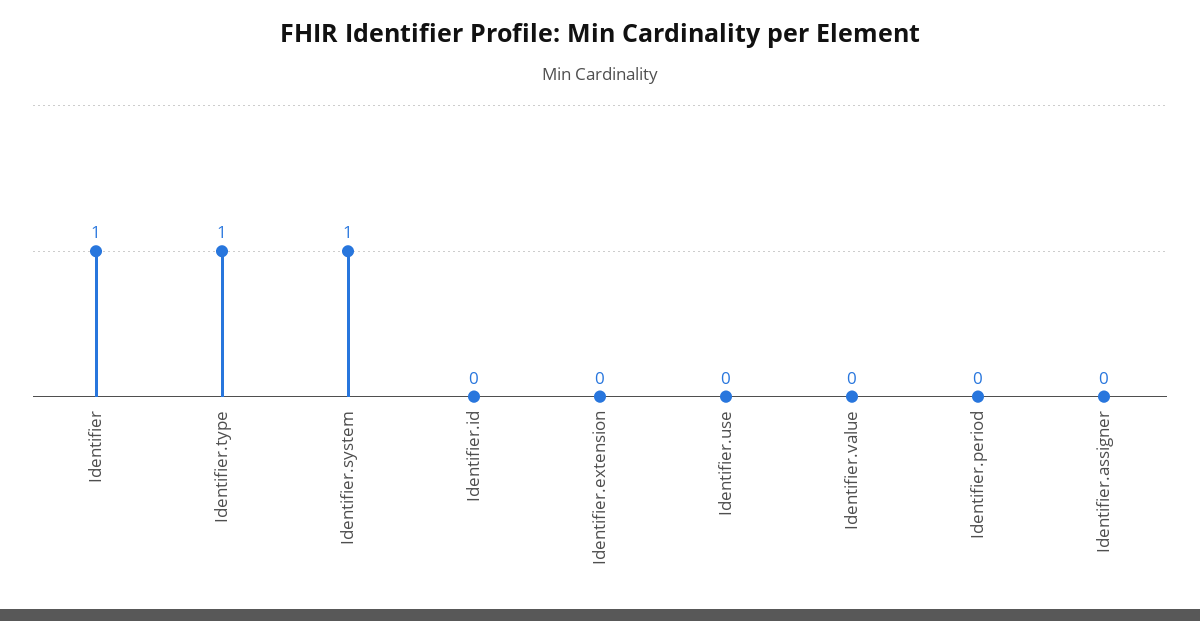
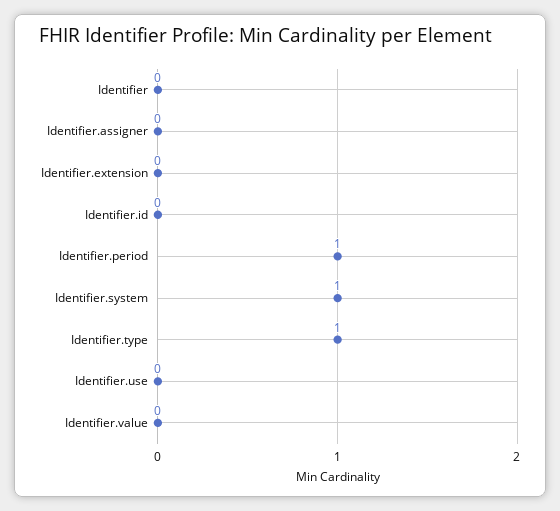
  {
-   "Identifier": 1,
+   "Identifier": 0,
    "Identifier.type": 1,
    "Identifier.system": 1,
    "Identifier.id": 0,
    "Identifier.extension": 0,
    "Identifier.use": 0,
    "Identifier.value": 0,
-   "Identifier.period": 0,
+   "Identifier.period": 1,
    "Identifier.assigner": 0
  }

